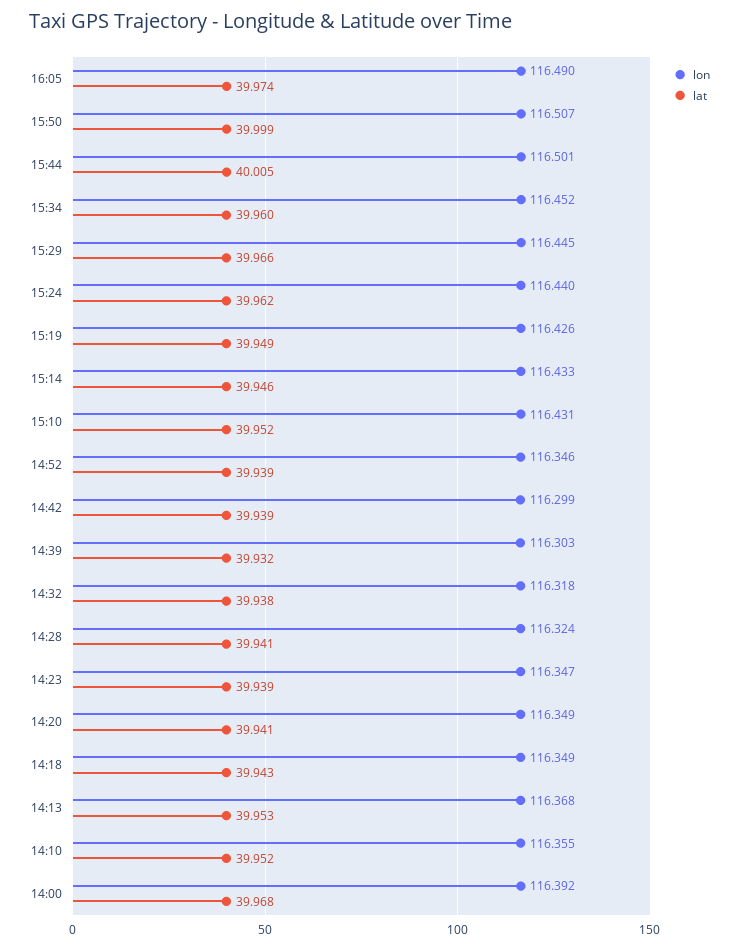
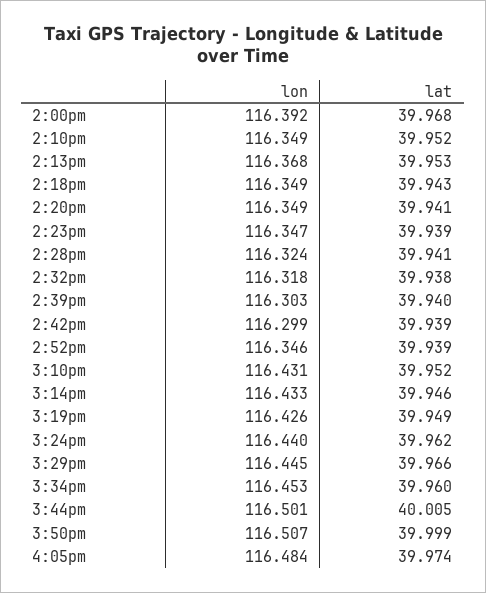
  {
    "lon": {
-     "16:05": 116.49,
+     "16:05": 116.484,
      "15:50": 116.507,
      "15:44": 116.501,
-     "15:34": 116.452,
+     "15:34": 116.453,
      "15:29": 116.445,
      "15:24": 116.44,
      "15:19": 116.426,
      "15:14": 116.433,
      "15:10": 116.431,
      "14:52": 116.346,
      "14:42": 116.299,
      "14:39": 116.303,
      "14:32": 116.318,
      "14:28": 116.324,
      "14:23": 116.347,
      "14:20": 116.349,
      "14:18": 116.349,
      "14:13": 116.368,
-     "14:10": 116.355,
+     "14:10": 116.349,
      "14:00": 116.392
    },
    "lat": {
      "16:05": 39.974,
      "15:50": 39.999,
      "15:44": 40.005,
      "15:34": 39.96,
      "15:29": 39.966,
      "15:24": 39.962,
      "15:19": 39.949,
      "15:14": 39.946,
      "15:10": 39.952,
      "14:52": 39.939,
      "14:42": 39.939,
-     "14:39": 39.932,
+     "14:39": 39.94,
      "14:32": 39.938,
      "14:28": 39.941,
      "14:23": 39.939,
      "14:20": 39.941,
      "14:18": 39.943,
      "14:13": 39.953,
      "14:10": 39.952,
      "14:00": 39.968
    }
  }

